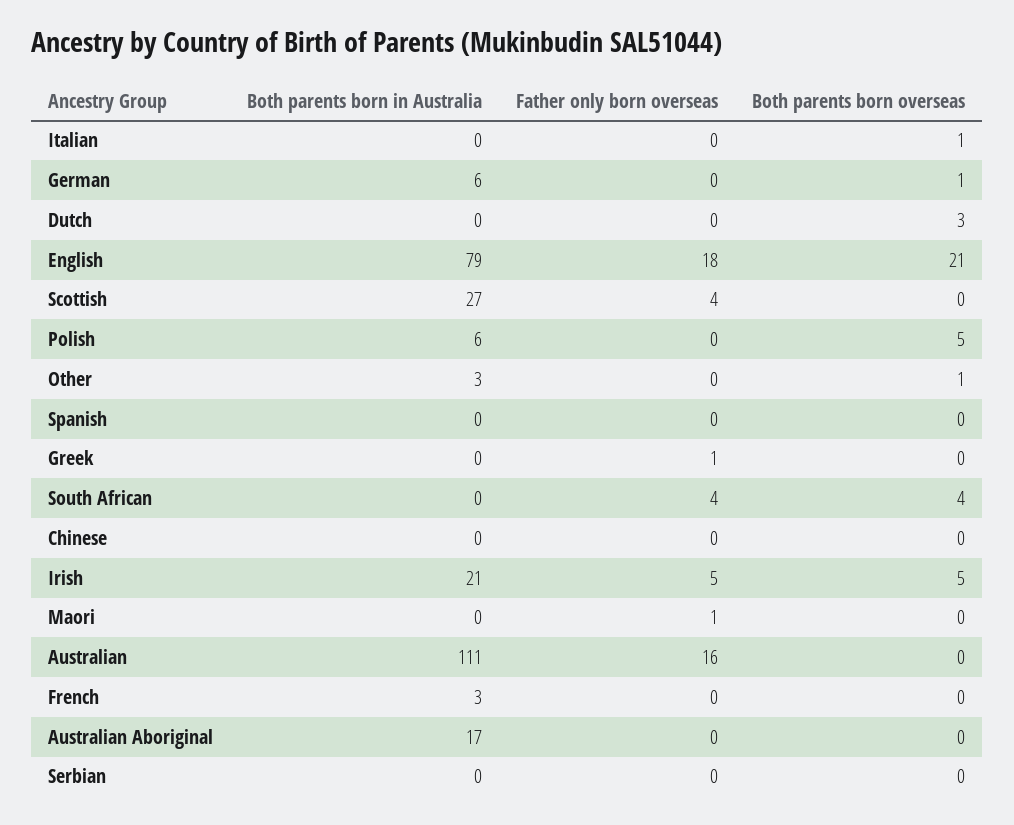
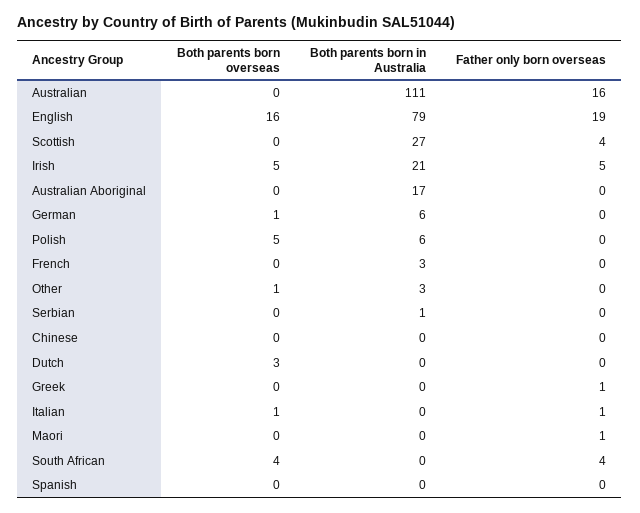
  {
    "Both parents born in Australia": {
      "Italian": 0,
      "German": 6,
      "Dutch": 0,
      "English": 79,
      "Scottish": 27,
      "Polish": 6,
      "Other": 3,
      "Spanish": 0,
      "Greek": 0,
      "South African": 0,
      "Chinese": 0,
      "Irish": 21,
      "Maori": 0,
      "Australian": 111,
      "French": 3,
      "Australian Aboriginal": 17,
-     "Serbian": 0
+     "Serbian": 1
    },
    "Father only born overseas": {
-     "Italian": 0,
+     "Italian": 1,
      "German": 0,
      "Dutch": 0,
-     "English": 18,
+     "English": 19,
      "Scottish": 4,
      "Polish": 0,
      "Other": 0,
      "Spanish": 0,
      "Greek": 1,
      "South African": 4,
      "Chinese": 0,
      "Irish": 5,
      "Maori": 1,
      "Australian": 16,
      "French": 0,
      "Australian Aboriginal": 0,
      "Serbian": 0
    },
    "Both parents born overseas": {
      "Italian": 1,
      "German": 1,
      "Dutch": 3,
-     "English": 21,
+     "English": 16,
      "Scottish": 0,
      "Polish": 5,
      "Other": 1,
      "Spanish": 0,
      "Greek": 0,
      "South African": 4,
      "Chinese": 0,
      "Irish": 5,
      "Maori": 0,
      "Australian": 0,
      "French": 0,
      "Australian Aboriginal": 0,
      "Serbian": 0
    }
  }

